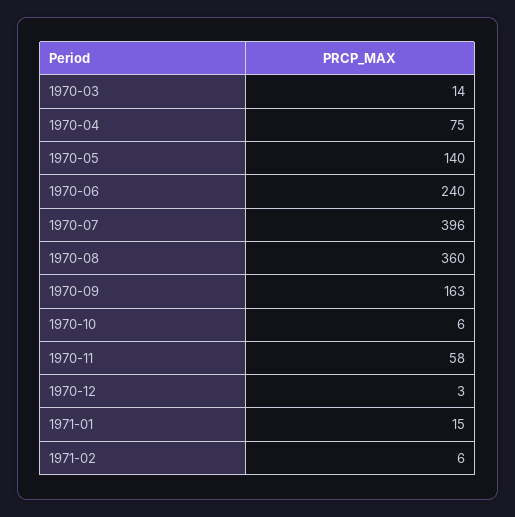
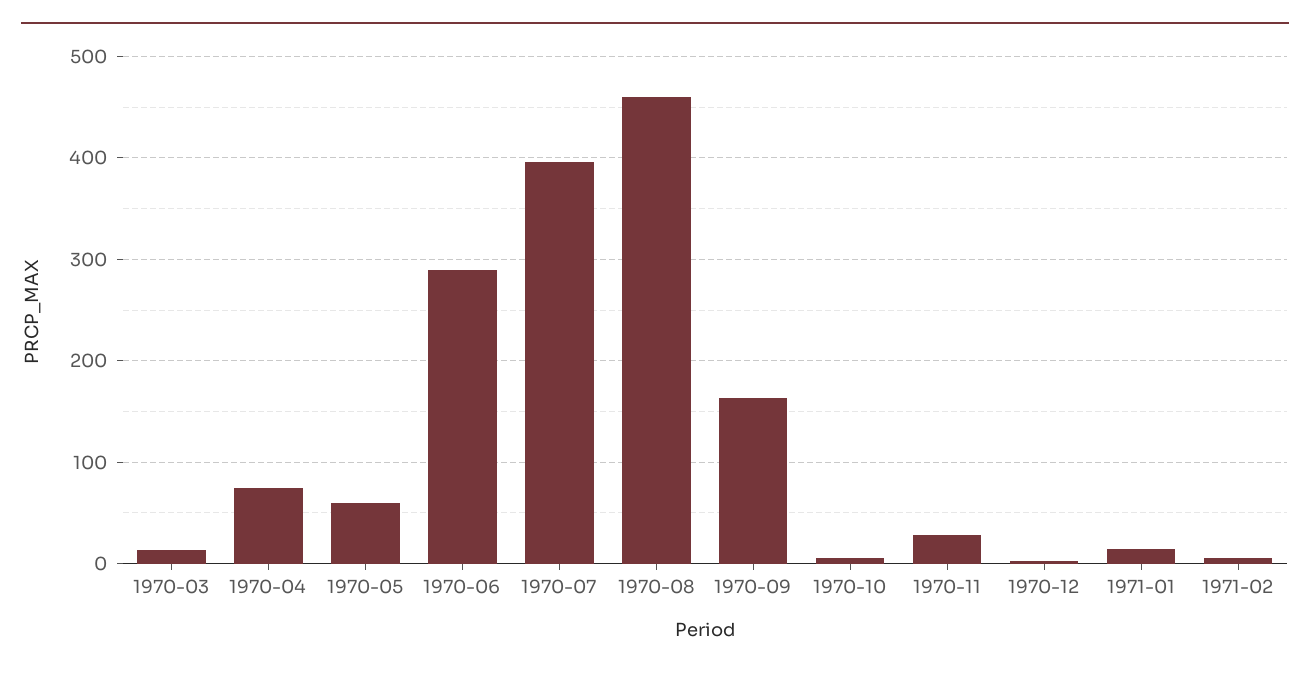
  {
    "1970-03": 14,
    "1970-04": 75,
-   "1970-05": 140,
+   "1970-05": 60,
-   "1970-06": 240,
+   "1970-06": 290,
    "1970-07": 396,
-   "1970-08": 360,
+   "1970-08": 460,
    "1970-09": 163,
    "1970-10": 6,
-   "1970-11": 58,
+   "1970-11": 30,
    "1970-12": 3,
    "1971-01": 15,
    "1971-02": 6
  }

